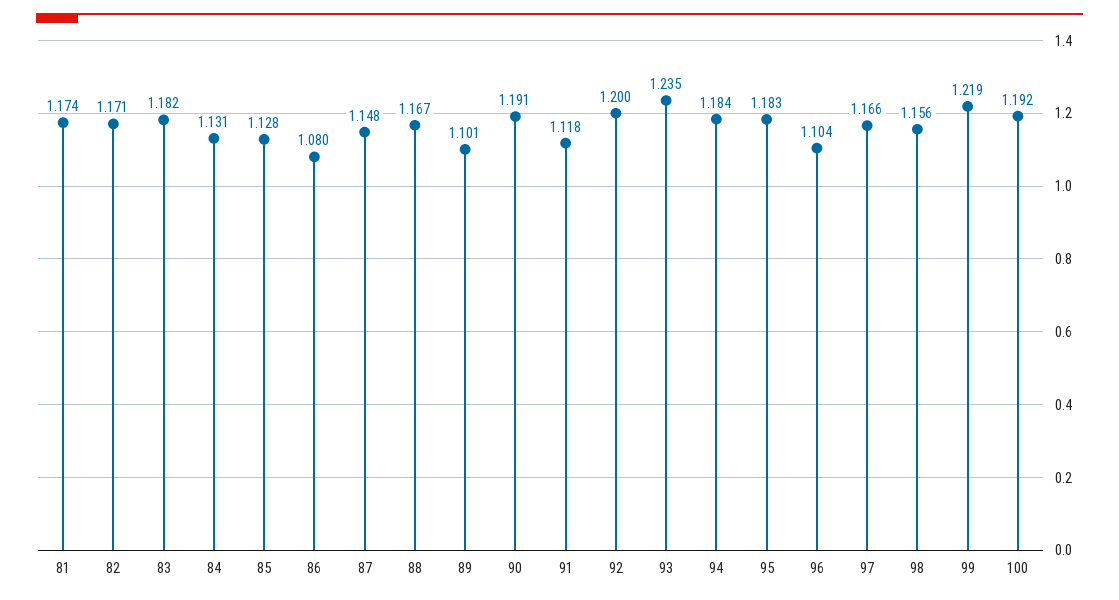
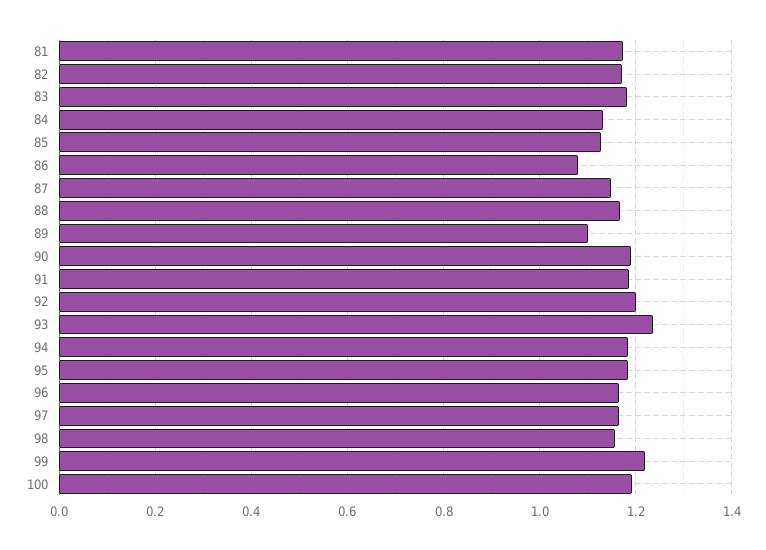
  {
    "81": 1.174,
    "82": 1.171,
    "83": 1.182,
    "84": 1.131,
    "85": 1.128,
    "86": 1.08,
    "87": 1.148,
    "88": 1.167,
    "89": 1.101,
    "90": 1.191,
-   "91": 1.118,
+   "91": 1.18,
    "92": 1.2,
    "93": 1.235,
    "94": 1.184,
    "95": 1.183,
-   "96": 1.104,
+   "96": 1.16,
    "97": 1.166,
    "98": 1.156,
    "99": 1.219,
    "100": 1.192
  }

